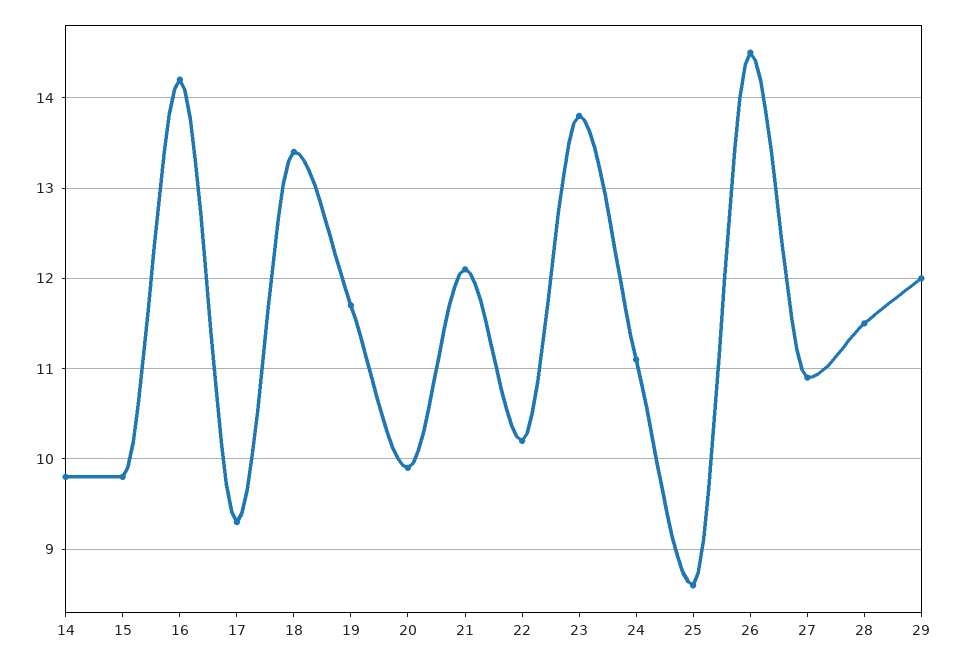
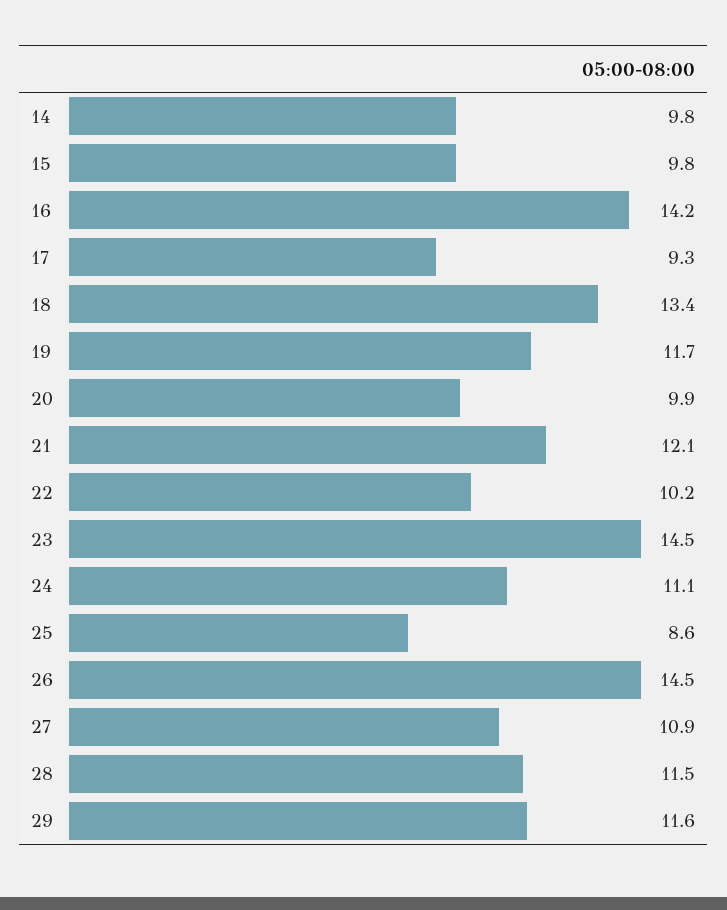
  {
    "14": 9.8,
    "15": 9.8,
    "16": 14.2,
    "17": 9.3,
    "18": 13.4,
    "19": 11.7,
    "20": 9.9,
    "21": 12.1,
    "22": 10.2,
-   "23": 13.8,
+   "23": 14.5,
    "24": 11.1,
    "25": 8.6,
    "26": 14.5,
    "27": 10.9,
    "28": 11.5,
-   "29": 12
+   "29": 11.6
  }

